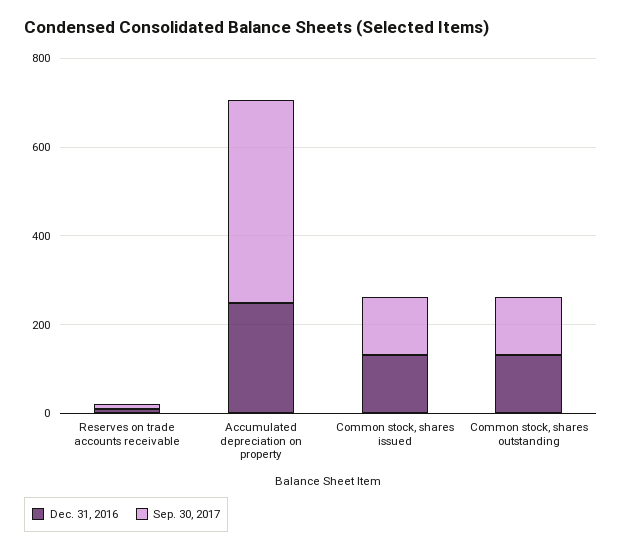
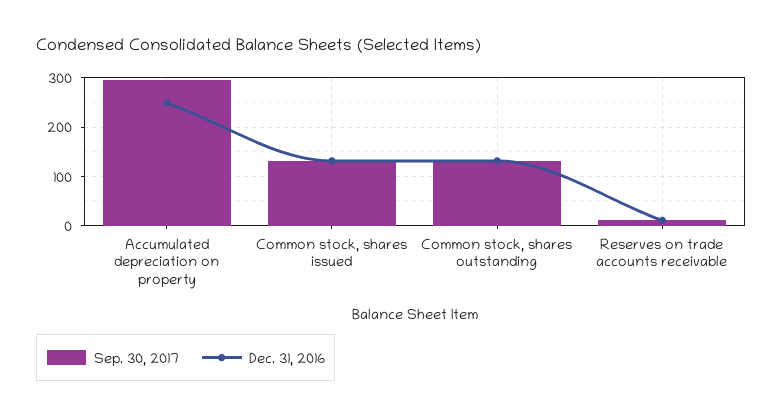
  {
    "Dec. 31, 2016": {
      "Reserves on trade accounts receivable": 20,
      "Accumulated depreciation on property": 240,
      "Common stock, shares issued": 140,
      "Common stock, shares outstanding": 140
    },
    "Sep. 30, 2017": {
      "Reserves on trade accounts receivable": 20,
-     "Accumulated depreciation on property": 450,
+     "Accumulated depreciation on property": 300,
      "Common stock, shares issued": 140,
      "Common stock, shares outstanding": 140
    }
  }

